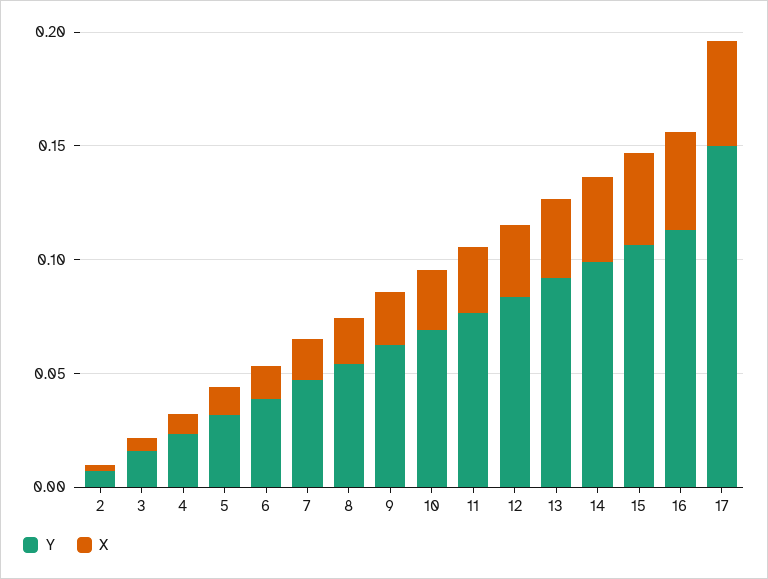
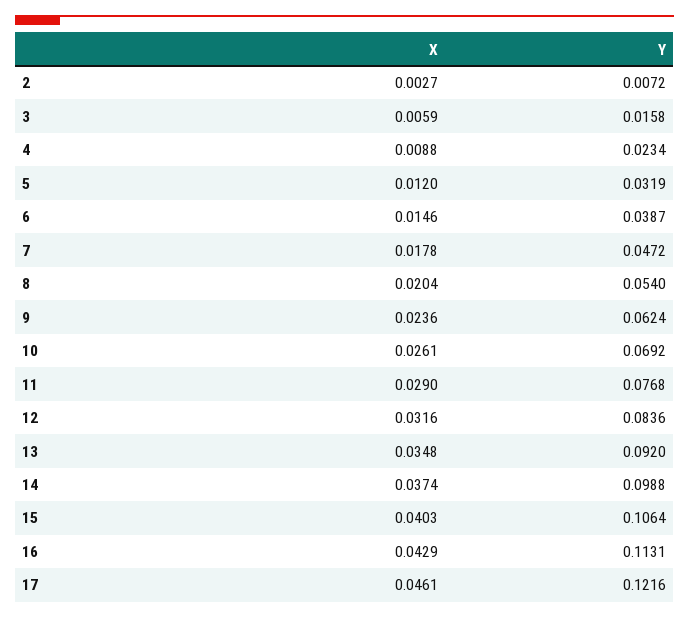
  {
    "Y": {
      "2": 0.0072,
      "3": 0.0158,
      "4": 0.0234,
      "5": 0.0319,
      "6": 0.0387,
      "7": 0.0472,
      "8": 0.054,
      "9": 0.0624,
      "10": 0.0692,
      "11": 0.0768,
      "12": 0.0836,
      "13": 0.092,
      "14": 0.0988,
      "15": 0.1064,
      "16": 0.1131,
-     "17": 0.15
+     "17": 0.1216
    },
    "X": {
      "2": 0.0027,
      "3": 0.0059,
      "4": 0.0088,
      "5": 0.012,
      "6": 0.0146,
      "7": 0.0178,
      "8": 0.0204,
      "9": 0.0236,
      "10": 0.0261,
      "11": 0.029,
      "12": 0.0316,
      "13": 0.0348,
      "14": 0.0374,
      "15": 0.0403,
      "16": 0.0429,
      "17": 0.0461
    }
  }

